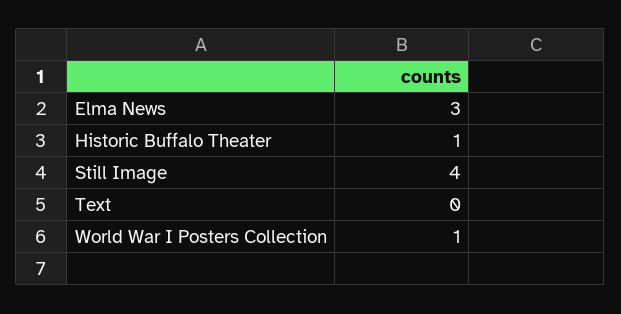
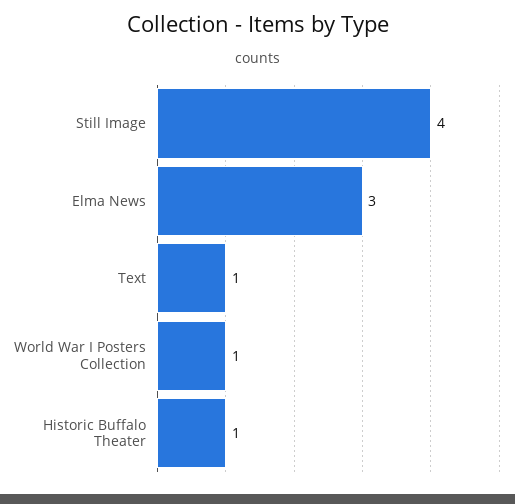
  {
    "Elma News": 3,
    "Historic Buffalo Theater": 1,
    "Still Image": 4,
-   "Text": 0,
+   "Text": 1,
    "World War I Posters Collection": 1
  }

